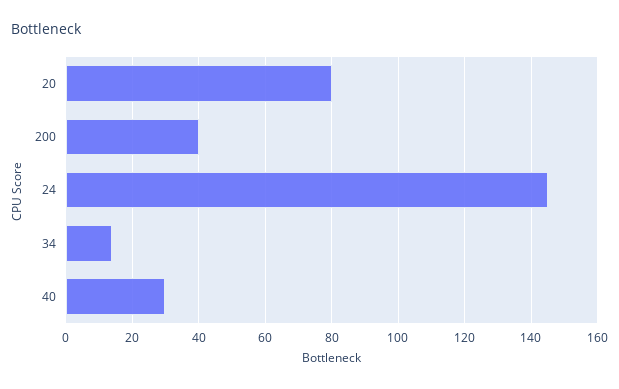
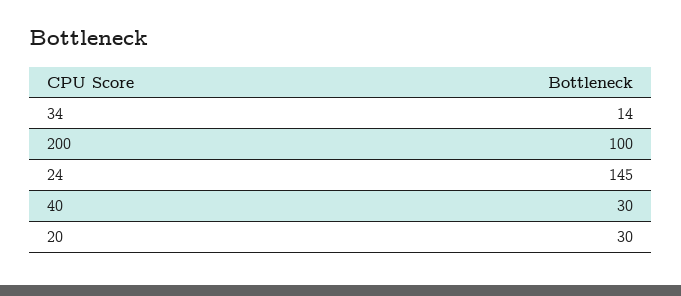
  {
-   "20": 80,
+   "20": 30,
-   "200": 40,
+   "200": 100,
    "24": 145,
    "34": 14,
    "40": 30
  }

